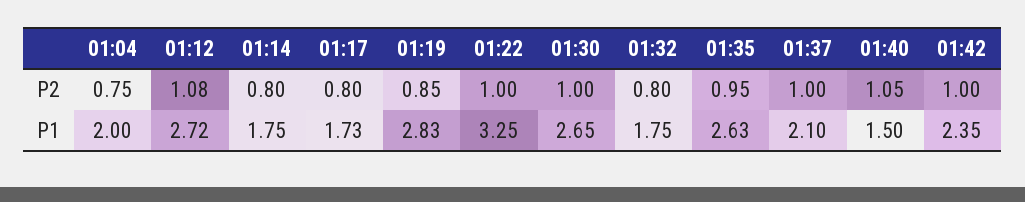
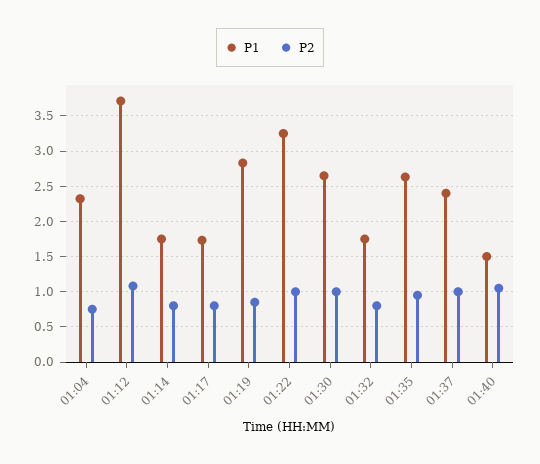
  {
    "P2": {
      "01:04": 0.75,
      "01:12": 1.08,
      "01:14": 0.8,
      "01:17": 0.8,
      "01:19": 0.85,
      "01:22": 1,
      "01:30": 1,
      "01:32": 0.8,
      "01:35": 0.95,
      "01:37": 1,
-     "01:40": 1.05,
+     "01:40": 1.05
-     "01:42": 1
    },
    "P1": {
-     "01:04": 2,
+     "01:04": 2.3,
-     "01:12": 2.72,
+     "01:12": 3.7,
      "01:14": 1.75,
      "01:17": 1.73,
      "01:19": 2.83,
      "01:22": 3.25,
      "01:30": 2.65,
      "01:32": 1.75,
      "01:35": 2.63,
-     "01:37": 2.1,
+     "01:37": 2.4,
-     "01:40": 1.5,
+     "01:40": 1.5
-     "01:42": 2.35
    }
  }

